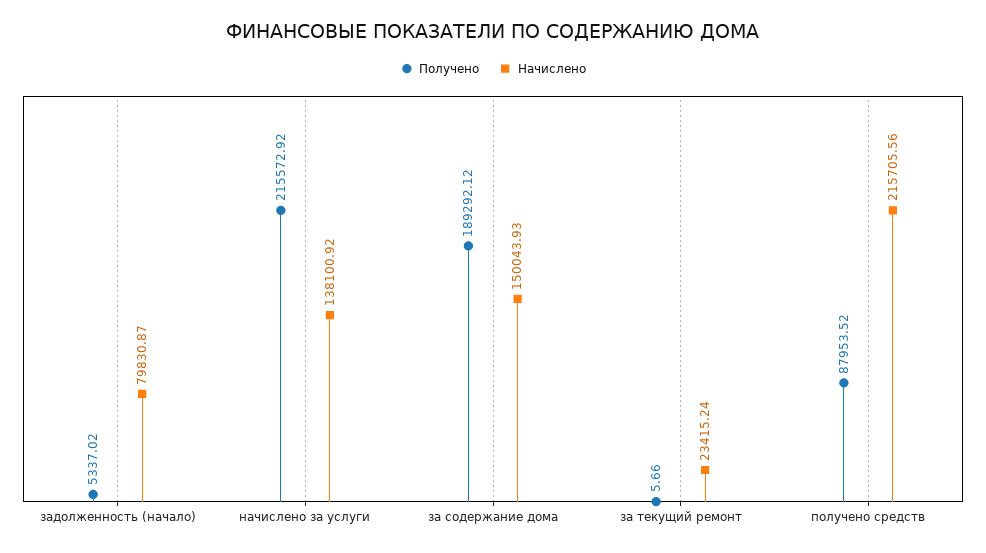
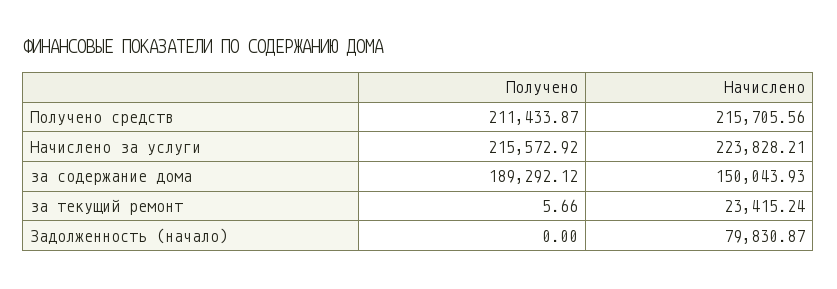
  {
    "Получено": {
-     "задолженность (начало)": 5337.02,
+     "задолженность (начало)": 0,
      "начислено за услуги": 215572.92,
      "за содержание дома": 189292.12,
      "за текущий ремонт": 5.66,
-     "получено средств": 87953.52
+     "получено средств": 211433.87
    },
    "Начислено": {
      "задолженность (начало)": 79830.87,
-     "начислено за услуги": 138100.92,
+     "начислено за услуги": 223828.21,
      "за содержание дома": 150043.93,
      "за текущий ремонт": 23415.24,
      "получено средств": 215705.56
    }
  }

